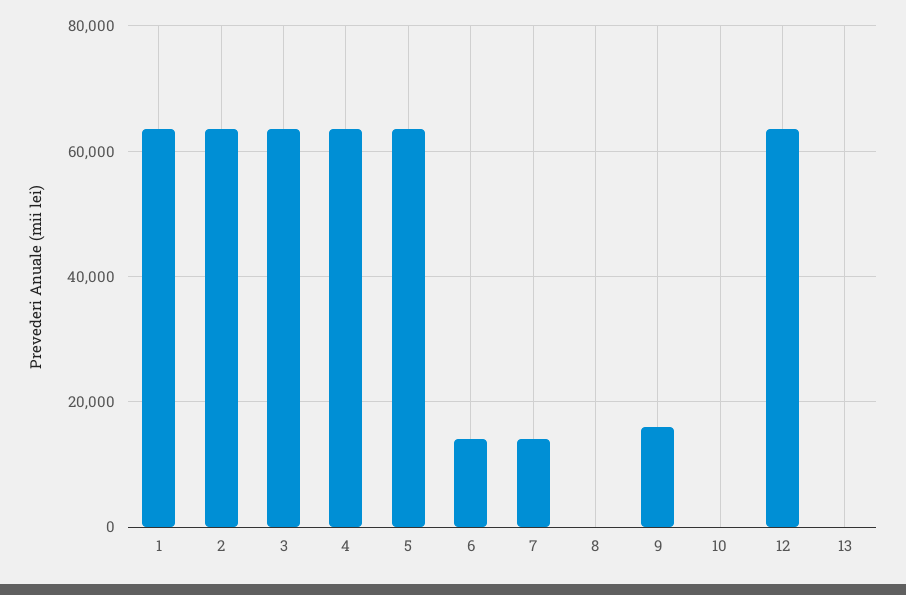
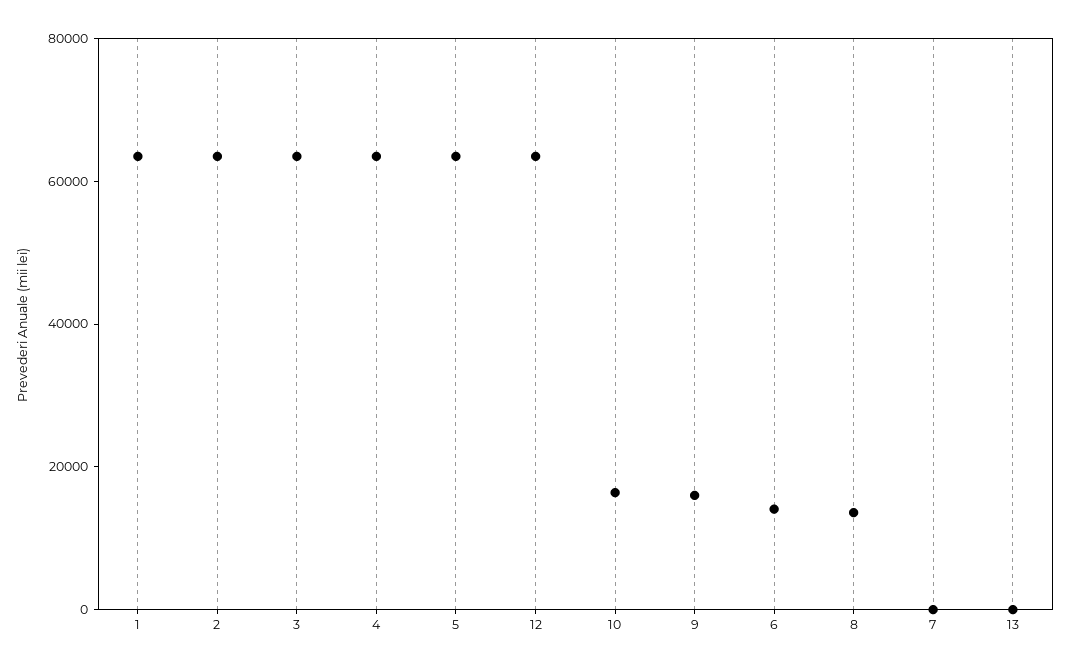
  {
    "1": 64000,
    "2": 64000,
    "3": 64000,
    "4": 64000,
    "5": 64000,
    "6": 14000,
-   "7": 14000,
+   "7": 0,
-   "8": 0,
+   "8": 15000,
    "9": 16000,
-   "10": 0,
+   "10": 15000,
    "12": 64000,
    "13": 0
  }

